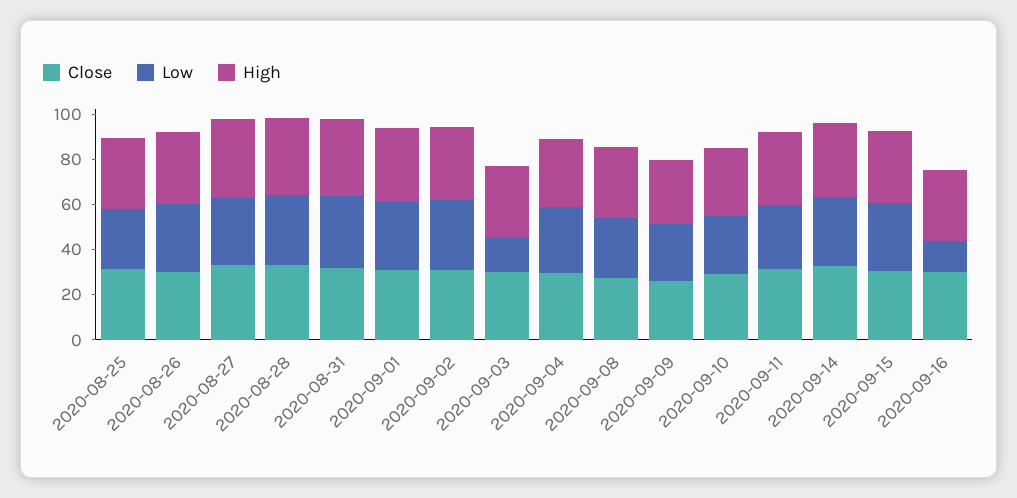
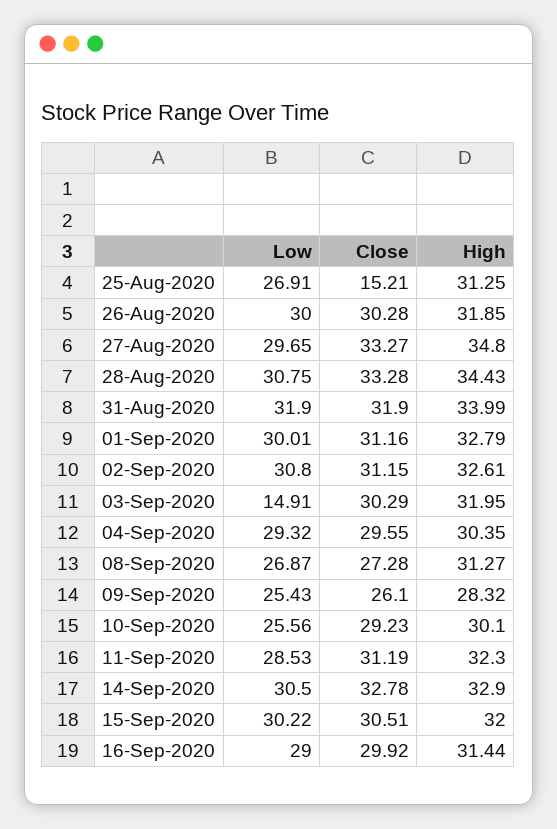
  {
    "Close": {
-     "2020-08-25": 30,
+     "2020-08-25": 15.21,
      "2020-08-26": 30.28,
      "2020-08-27": 33.27,
      "2020-08-28": 33.28,
      "2020-08-31": 31.9,
      "2020-09-01": 31.16,
      "2020-09-02": 31.15,
      "2020-09-03": 30.29,
      "2020-09-04": 29.55,
      "2020-09-08": 27.28,
      "2020-09-09": 26.1,
      "2020-09-10": 29.23,
      "2020-09-11": 31.19,
      "2020-09-14": 32.78,
      "2020-09-15": 30.51,
      "2020-09-16": 29.92
    },
    "Low": {
      "2020-08-25": 26.91,
      "2020-08-26": 30,
      "2020-08-27": 29.65,
      "2020-08-28": 30.75,
      "2020-08-31": 31.9,
      "2020-09-01": 30.01,
      "2020-09-02": 30.8,
      "2020-09-03": 14.91,
      "2020-09-04": 29.32,
      "2020-09-08": 26.87,
      "2020-09-09": 25.43,
      "2020-09-10": 25.56,
      "2020-09-11": 28.53,
      "2020-09-14": 30.5,
      "2020-09-15": 30.22,
-     "2020-09-16": 15
+     "2020-09-16": 29
    },
    "High": {
      "2020-08-25": 31.25,
      "2020-08-26": 31.85,
      "2020-08-27": 34.8,
      "2020-08-28": 34.43,
      "2020-08-31": 33.99,
      "2020-09-01": 32.79,
      "2020-09-02": 32.61,
      "2020-09-03": 31.95,
      "2020-09-04": 30.35,
      "2020-09-08": 31.27,
      "2020-09-09": 28.32,
      "2020-09-10": 30.1,
      "2020-09-11": 32.3,
      "2020-09-14": 32.9,
      "2020-09-15": 32,
      "2020-09-16": 31.44
    }
  }

